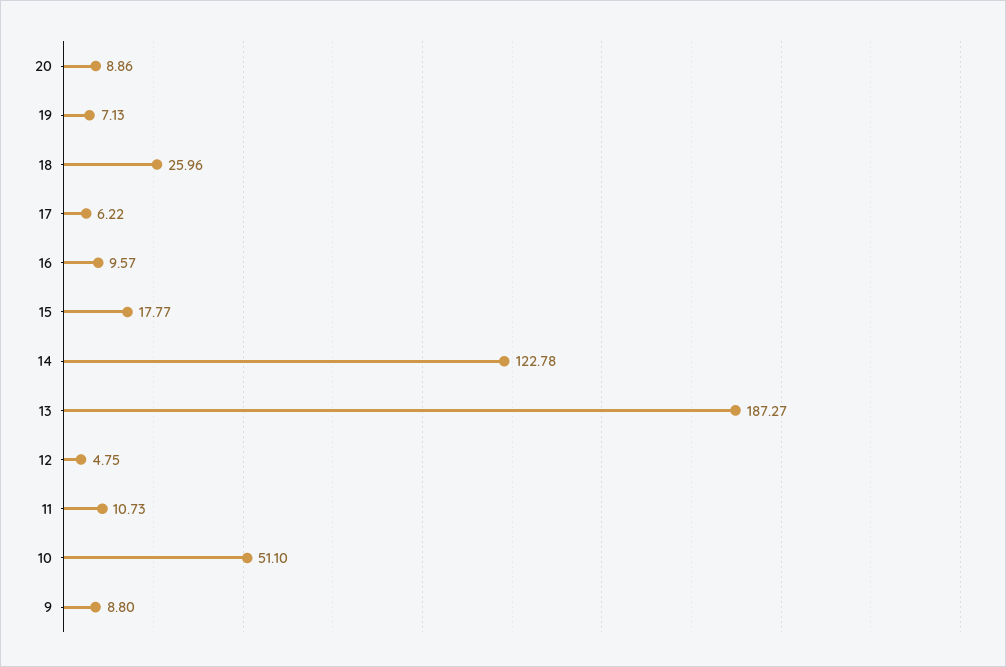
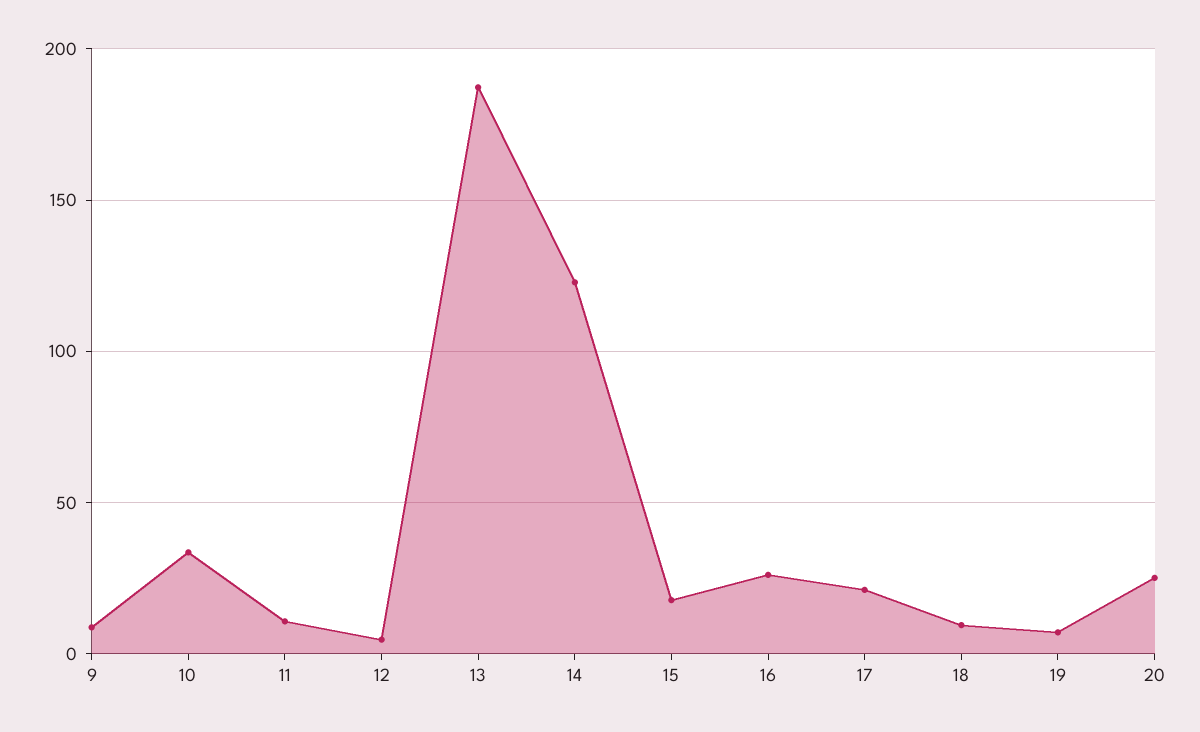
  {
-   "20": 8.86,
+   "20": 25,
    "19": 7.13,
-   "18": 25.96,
+   "18": 10,
-   "17": 6.22,
+   "17": 20,
-   "16": 9.57,
+   "16": 25,
    "15": 17.77,
    "14": 122.78,
    "13": 187.27,
    "12": 4.75,
    "11": 10.73,
-   "10": 51.1,
+   "10": 35,
    "9": 8.8
  }

